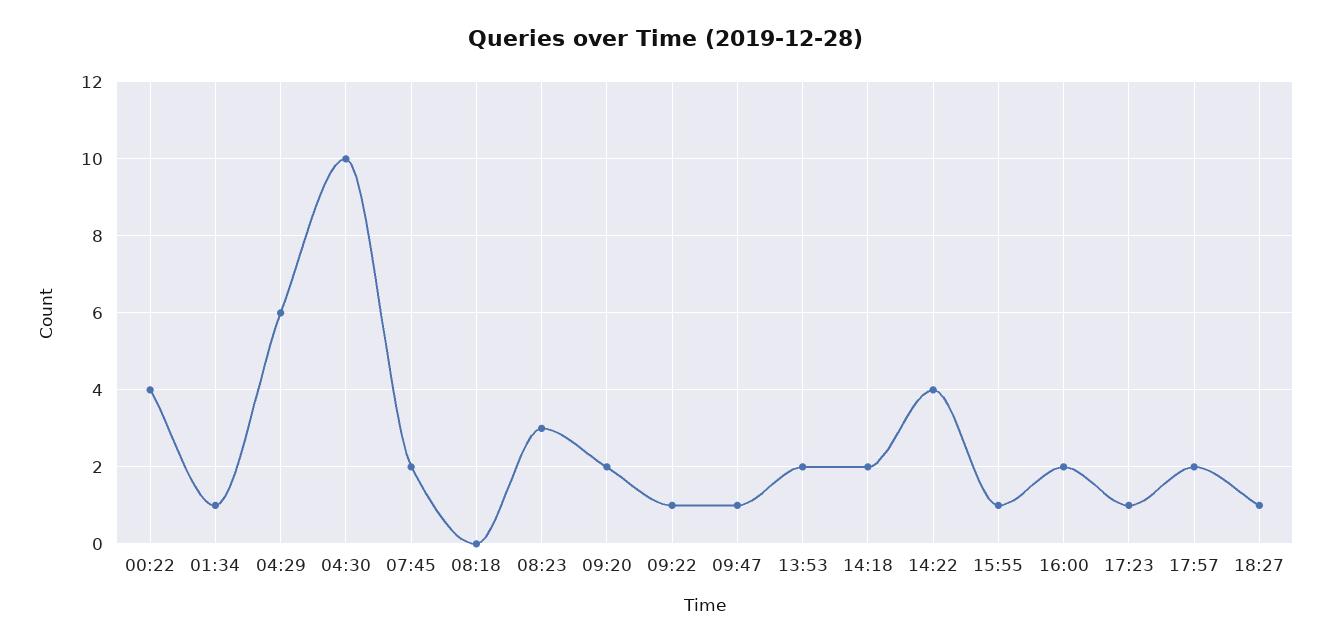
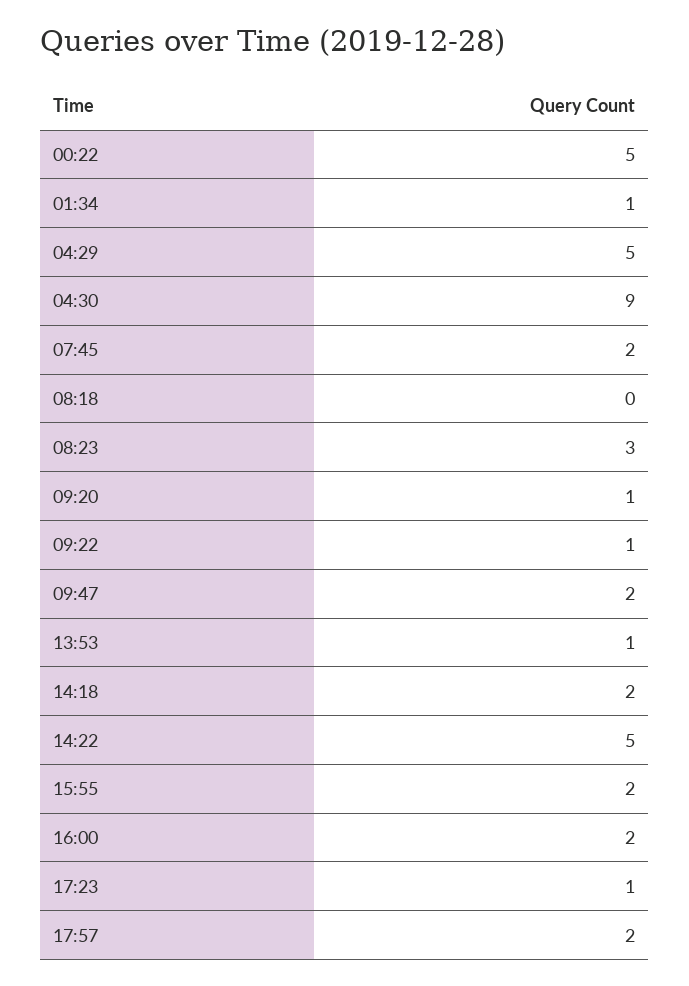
  {
-   "00:22": 4,
+   "00:22": 5,
    "01:34": 1,
-   "04:29": 6,
+   "04:29": 5,
-   "04:30": 10,
+   "04:30": 9,
    "07:45": 2,
    "08:18": 0,
    "08:23": 3,
-   "09:20": 2,
+   "09:20": 1,
    "09:22": 1,
-   "09:47": 1,
+   "09:47": 2,
-   "13:53": 2,
+   "13:53": 1,
    "14:18": 2,
-   "14:22": 4,
+   "14:22": 5,
-   "15:55": 1,
+   "15:55": 2,
    "16:00": 2,
    "17:23": 1,
-   "17:57": 2,
+   "17:57": 2
-   "18:27": 1
  }

